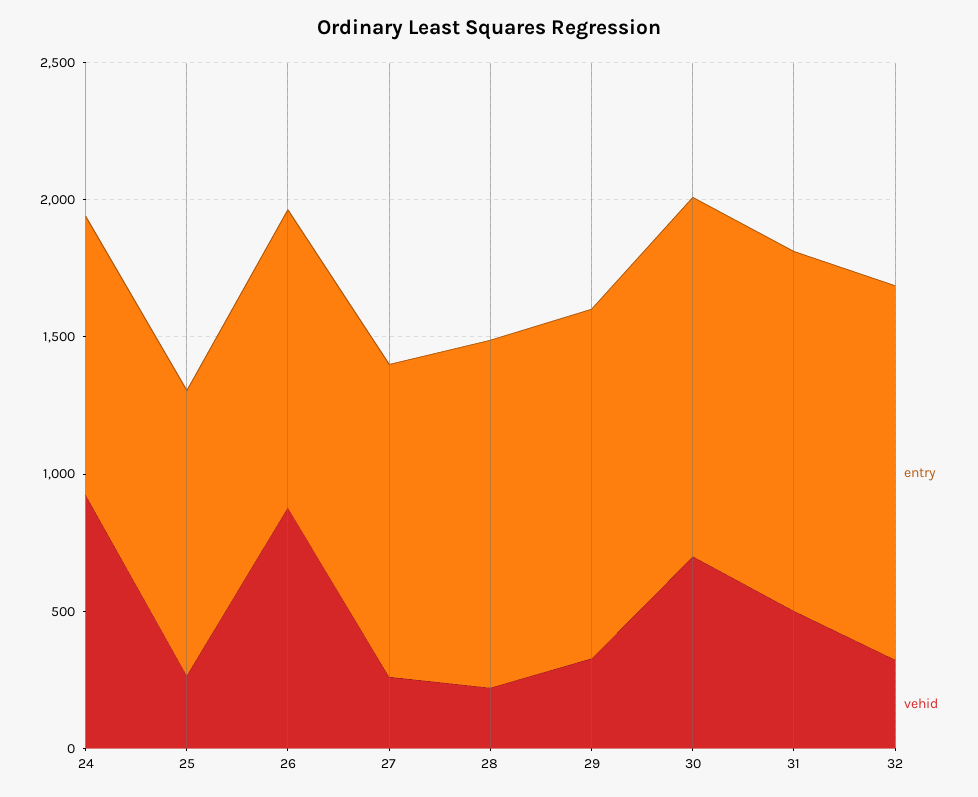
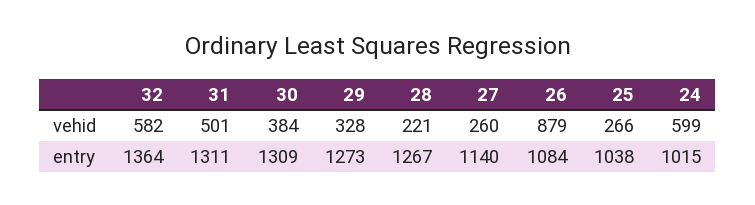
  {
    "entry": {
      "24": 1015,
      "25": 1038,
      "26": 1084,
      "27": 1140,
      "28": 1267,
      "29": 1273,
      "30": 1309,
      "31": 1311,
      "32": 1364
    },
    "vehid": {
-     "24": 900,
+     "24": 599,
      "25": 266,
      "26": 879,
      "27": 260,
      "28": 221,
      "29": 328,
-     "30": 700,
+     "30": 384,
      "31": 501,
-     "32": 300
+     "32": 582
    }
  }

